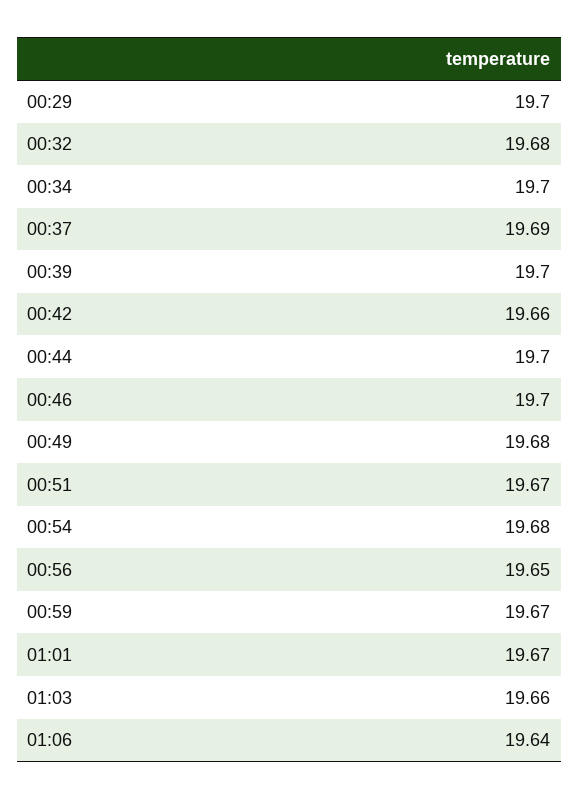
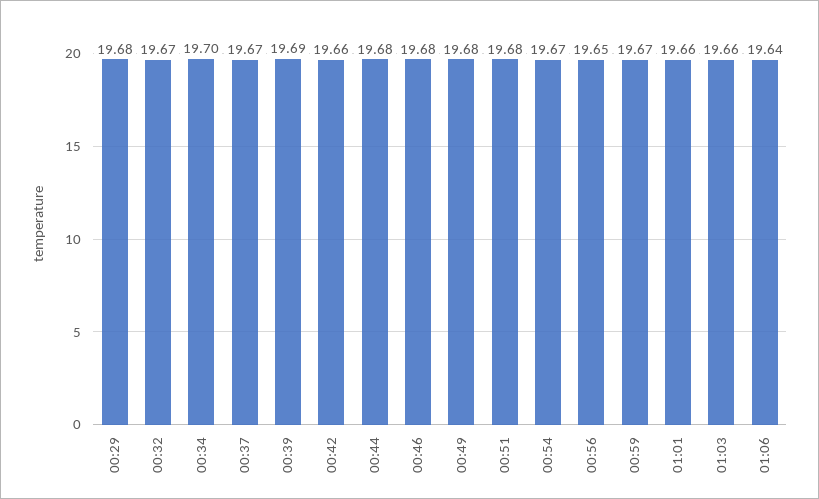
  {
-   "00:29": 19.7,
+   "00:29": 19.68,
-   "00:32": 19.68,
+   "00:32": 19.67,
    "00:34": 19.7,
-   "00:37": 19.69,
+   "00:37": 19.67,
-   "00:39": 19.7,
+   "00:39": 19.69,
    "00:42": 19.66,
-   "00:44": 19.7,
+   "00:44": 19.68,
-   "00:46": 19.7,
+   "00:46": 19.68,
    "00:49": 19.68,
-   "00:51": 19.67,
+   "00:51": 19.68,
-   "00:54": 19.68,
+   "00:54": 19.67,
    "00:56": 19.65,
    "00:59": 19.67,
-   "01:01": 19.67,
+   "01:01": 19.66,
    "01:03": 19.66,
    "01:06": 19.64
  }

